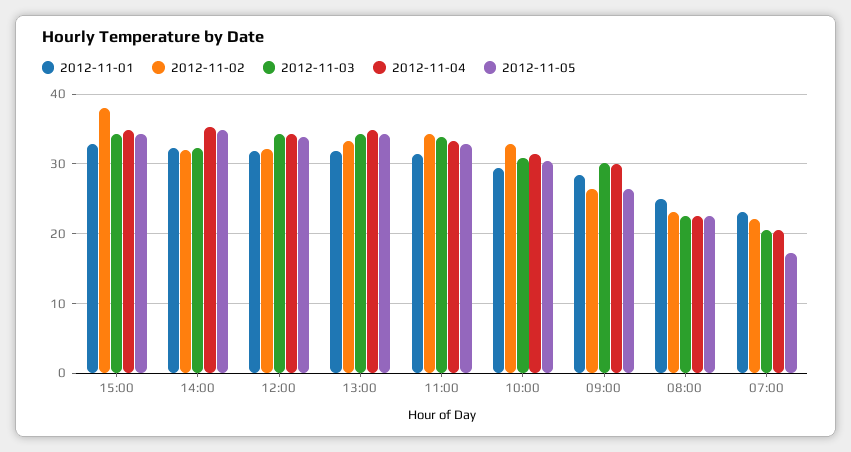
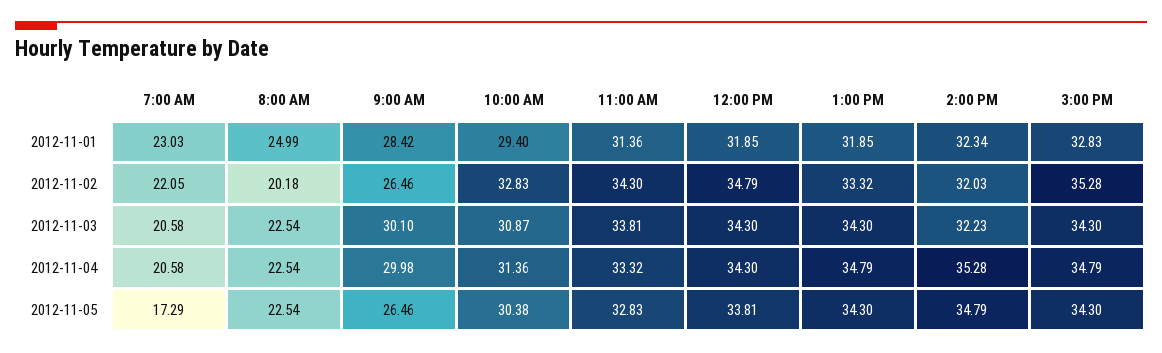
  {
    "2012-11-01": {
      "15:00": 32.83,
      "14:00": 32.34,
      "12:00": 31.85,
      "13:00": 31.85,
      "11:00": 31.36,
      "10:00": 29.4,
      "09:00": 28.42,
      "08:00": 24.99,
      "07:00": 23.03
    },
    "2012-11-02": {
-     "15:00": 38,
+     "15:00": 35.28,
      "14:00": 32.03,
-     "12:00": 32,
+     "12:00": 34.79,
      "13:00": 33.32,
      "11:00": 34.3,
      "10:00": 32.83,
      "09:00": 26.46,
-     "08:00": 23,
+     "08:00": 20.18,
      "07:00": 22.05
    },
    "2012-11-03": {
      "15:00": 34.3,
      "14:00": 32.23,
      "12:00": 34.3,
      "13:00": 34.3,
      "11:00": 33.81,
      "10:00": 30.87,
      "09:00": 30.1,
      "08:00": 22.54,
      "07:00": 20.58
    },
    "2012-11-04": {
      "15:00": 34.79,
      "14:00": 35.28,
      "12:00": 34.3,
      "13:00": 34.79,
      "11:00": 33.32,
      "10:00": 31.36,
      "09:00": 29.98,
      "08:00": 22.54,
      "07:00": 20.58
    },
    "2012-11-05": {
      "15:00": 34.3,
      "14:00": 34.79,
      "12:00": 33.81,
      "13:00": 34.3,
      "11:00": 32.83,
      "10:00": 30.38,
      "09:00": 26.46,
      "08:00": 22.54,
      "07:00": 17.29
    }
  }

